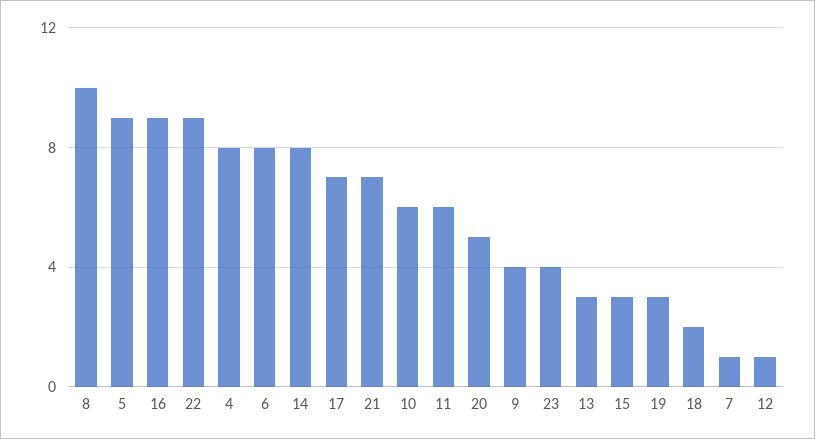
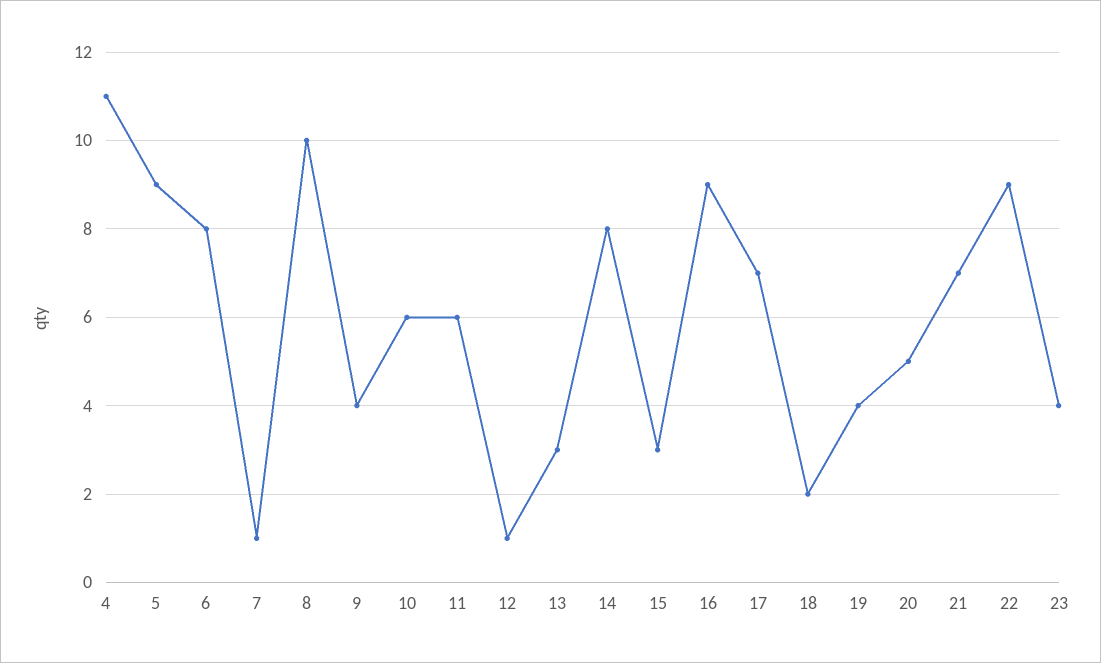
  {
    "8": 10,
    "5": 9,
    "16": 9,
    "22": 9,
-   "4": 8,
+   "4": 11,
    "6": 8,
    "14": 8,
    "17": 7,
    "21": 7,
    "10": 6,
    "11": 6,
    "20": 5,
    "9": 4,
    "23": 4,
    "13": 3,
    "15": 3,
-   "19": 3,
+   "19": 4,
    "18": 2,
    "7": 1,
    "12": 1
  }

